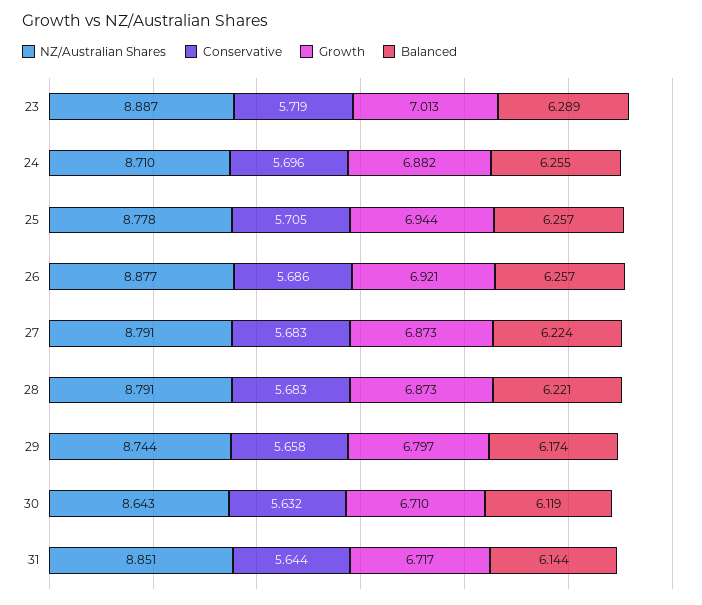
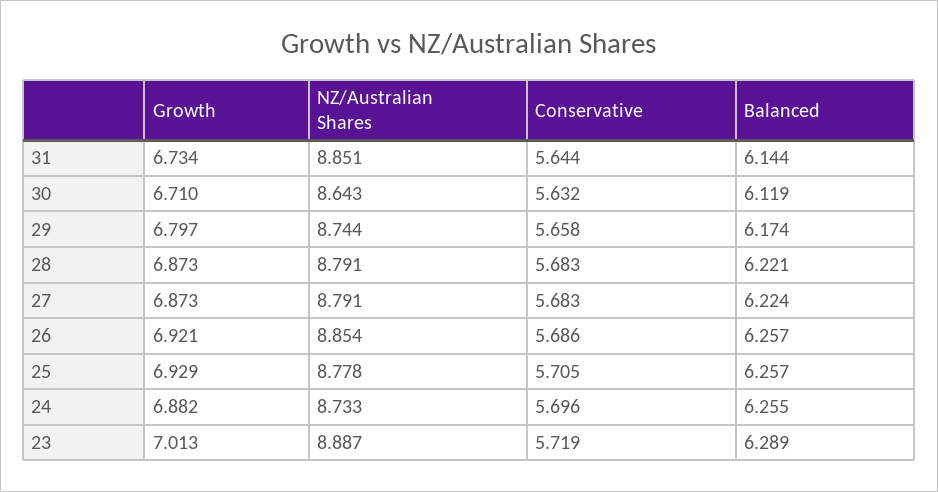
  {
    "NZ/Australian Shares": {
      "23": 8.887,
-     "24": 8.71,
+     "24": 8.733,
      "25": 8.778,
-     "26": 8.877,
+     "26": 8.854,
      "27": 8.791,
      "28": 8.791,
      "29": 8.744,
      "30": 8.643,
      "31": 8.851
    },
    "Conservative": {
      "23": 5.719,
      "24": 5.696,
      "25": 5.705,
      "26": 5.686,
      "27": 5.683,
      "28": 5.683,
      "29": 5.658,
      "30": 5.632,
      "31": 5.644
    },
    "Growth": {
      "23": 7.013,
      "24": 6.882,
-     "25": 6.944,
+     "25": 6.929,
      "26": 6.921,
      "27": 6.873,
      "28": 6.873,
      "29": 6.797,
      "30": 6.71,
-     "31": 6.717
+     "31": 6.734
    },
    "Balanced": {
      "23": 6.289,
      "24": 6.255,
      "25": 6.257,
      "26": 6.257,
      "27": 6.224,
      "28": 6.221,
      "29": 6.174,
      "30": 6.119,
      "31": 6.144
    }
  }

